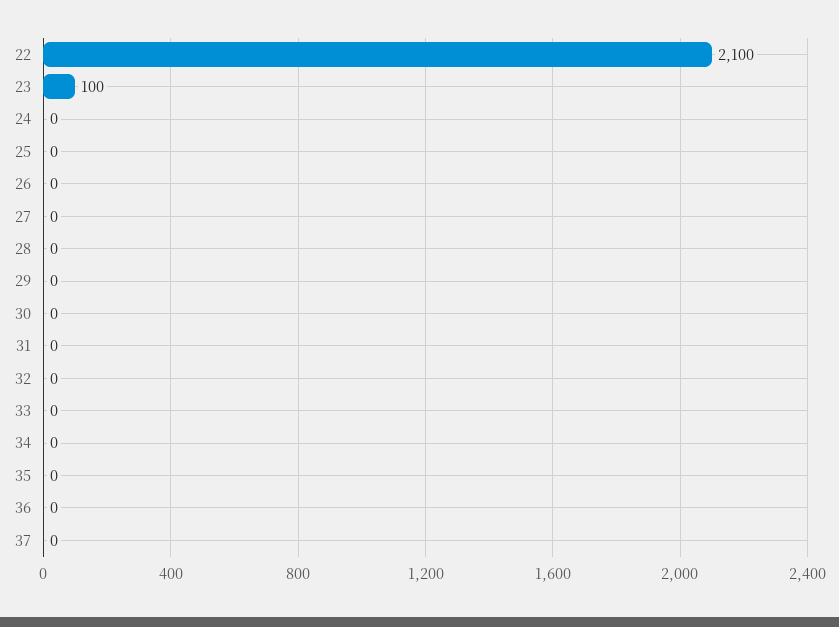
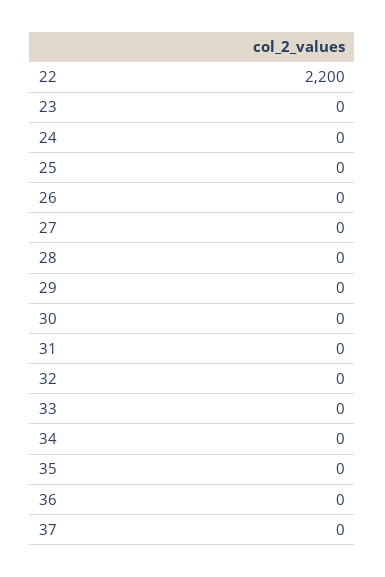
  {
-   "22": 2100,
+   "22": 2200,
-   "23": 100,
+   "23": 0,
    "24": 0,
    "25": 0,
    "26": 0,
    "27": 0,
    "28": 0,
    "29": 0,
    "30": 0,
    "31": 0,
    "32": 0,
    "33": 0,
    "34": 0,
    "35": 0,
    "36": 0,
    "37": 0
  }

